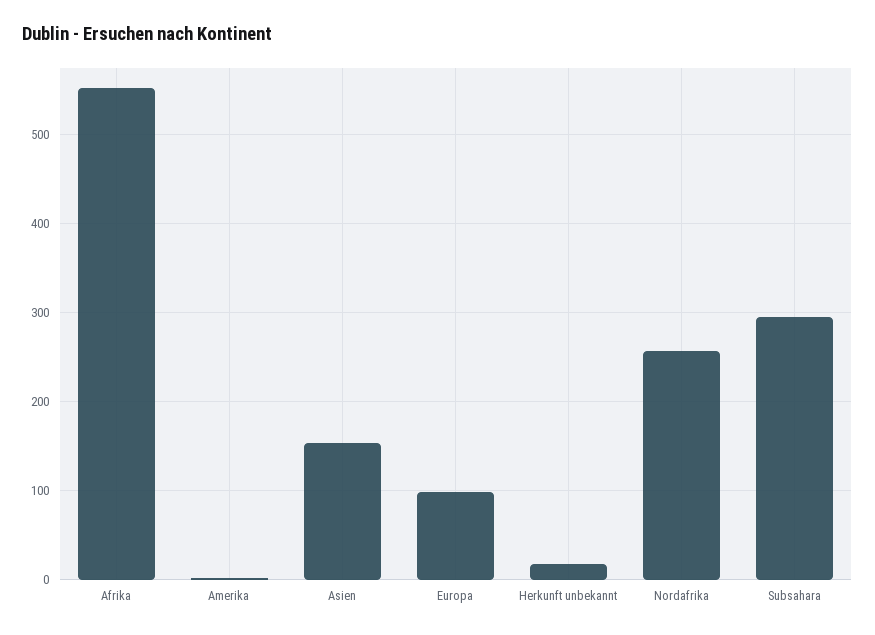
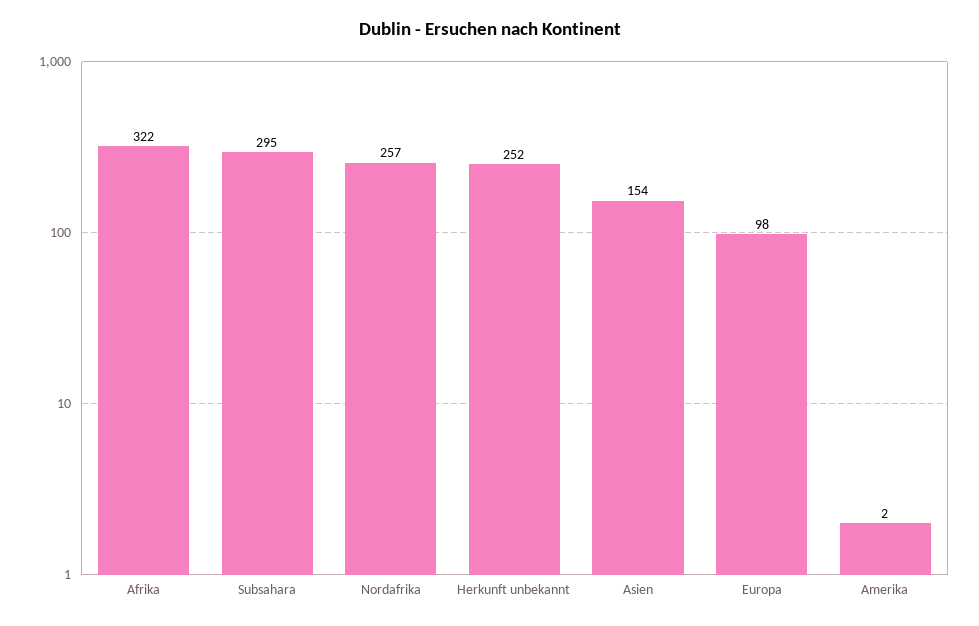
  {
-   "Afrika": 550,
+   "Afrika": 322,
    "Amerika": 2,
    "Asien": 154,
    "Europa": 98,
-   "Herkunft unbekannt": 20,
+   "Herkunft unbekannt": 252,
    "Nordafrika": 257,
    "Subsahara": 295
  }

